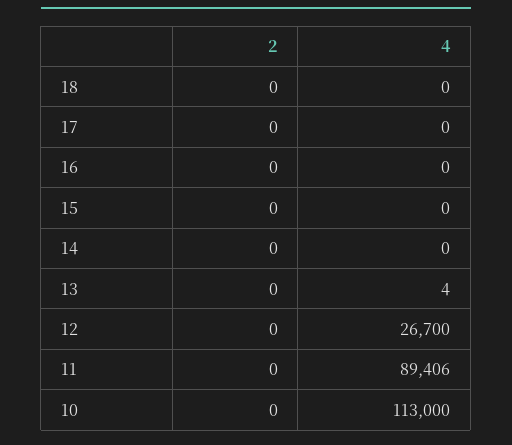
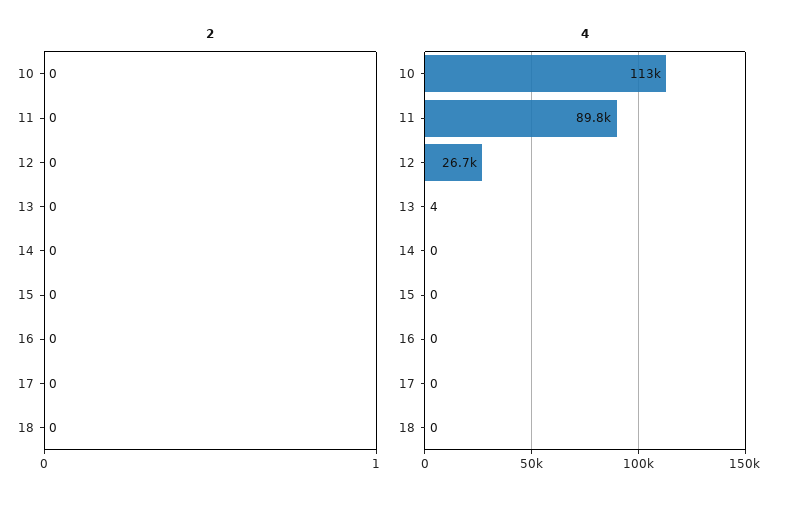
  {
    "2": {
      "18": 0,
      "17": 0,
      "16": 0,
      "15": 0,
      "14": 0,
      "13": 0,
      "12": 0,
      "11": 0,
      "10": 0
    },
    "4": {
      "18": 0,
      "17": 0,
      "16": 0,
      "15": 0,
      "14": 0,
      "13": 4,
      "12": 26700,
-     "11": 89406,
+     "11": 89800,
      "10": 113000
    }
  }

